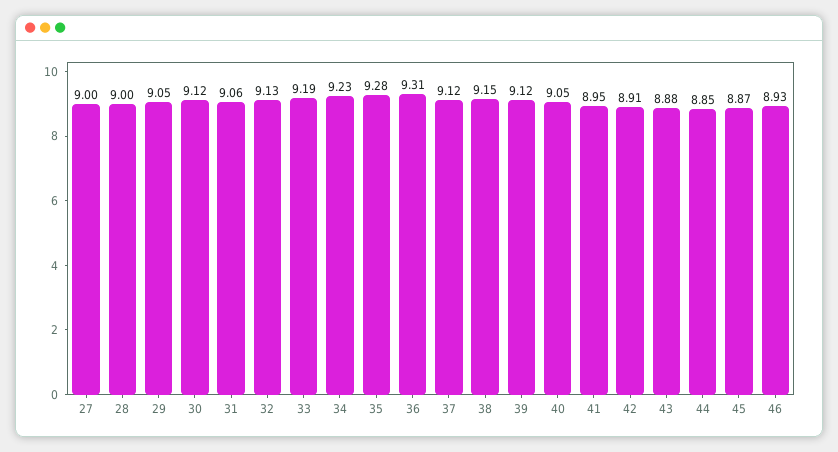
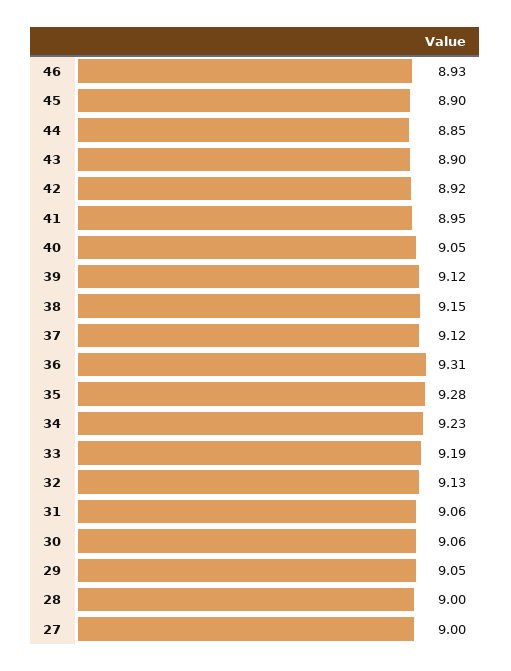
  {
    "27": 9,
    "28": 9,
    "29": 9.05,
-   "30": 9.12,
+   "30": 9.06,
    "31": 9.06,
    "32": 9.13,
    "33": 9.19,
    "34": 9.23,
    "35": 9.28,
    "36": 9.31,
    "37": 9.12,
    "38": 9.15,
    "39": 9.12,
    "40": 9.05,
    "41": 8.95,
-   "42": 8.91,
+   "42": 8.92,
-   "43": 8.88,
+   "43": 8.9,
    "44": 8.85,
-   "45": 8.87,
+   "45": 8.9,
    "46": 8.93
  }

